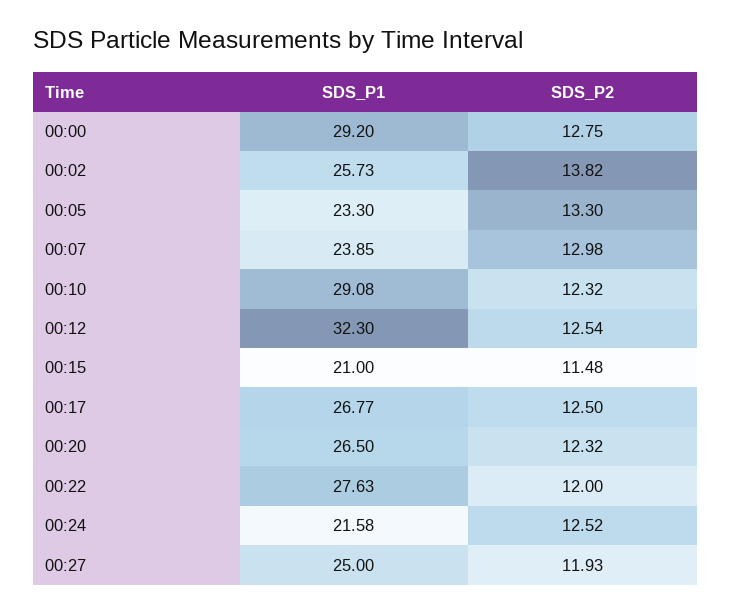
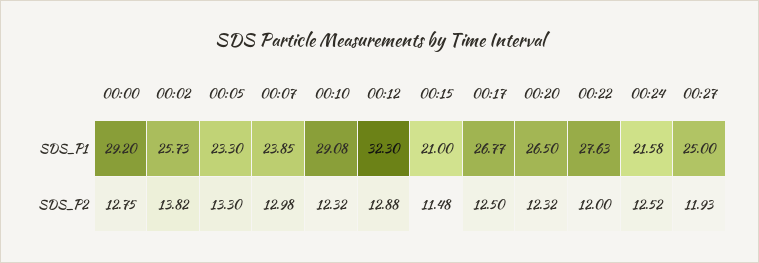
  {
    "SDS_P1": {
      "00:00": 29.2,
      "00:02": 25.73,
      "00:05": 23.3,
      "00:07": 23.85,
      "00:10": 29.08,
      "00:12": 32.3,
      "00:15": 21,
      "00:17": 26.77,
      "00:20": 26.5,
      "00:22": 27.63,
      "00:24": 21.58,
      "00:27": 25
    },
    "SDS_P2": {
      "00:00": 12.75,
      "00:02": 13.82,
      "00:05": 13.3,
      "00:07": 12.98,
      "00:10": 12.32,
-     "00:12": 12.54,
+     "00:12": 12.88,
      "00:15": 11.48,
      "00:17": 12.5,
      "00:20": 12.32,
      "00:22": 12,
      "00:24": 12.52,
      "00:27": 11.93
    }
  }

